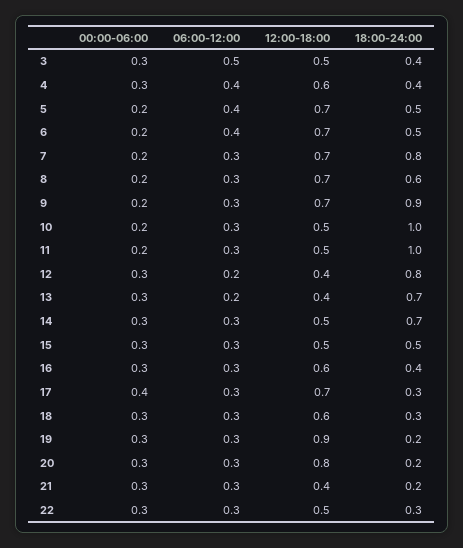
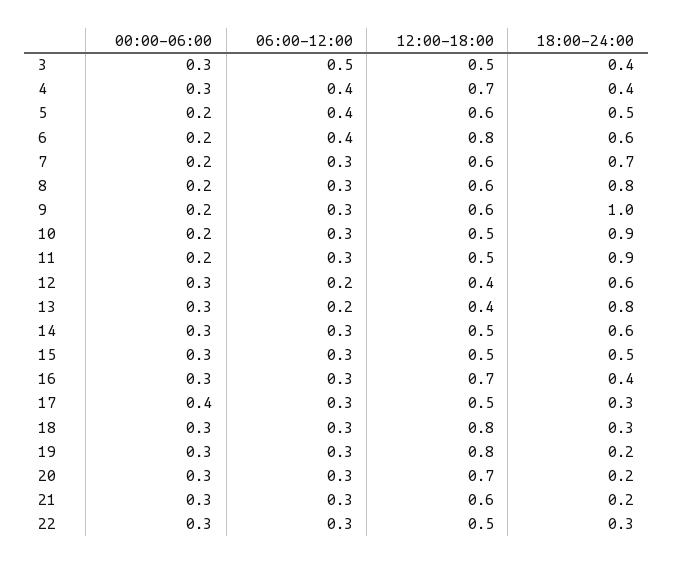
  {
    "00:00-06:00": {
      "3": 0.3,
      "4": 0.3,
      "5": 0.2,
      "6": 0.2,
      "7": 0.2,
      "8": 0.2,
      "9": 0.2,
      "10": 0.2,
      "11": 0.2,
      "12": 0.3,
      "13": 0.3,
      "14": 0.3,
      "15": 0.3,
      "16": 0.3,
      "17": 0.4,
      "18": 0.3,
      "19": 0.3,
      "20": 0.3,
      "21": 0.3,
      "22": 0.3
    },
    "06:00-12:00": {
      "3": 0.5,
      "4": 0.4,
      "5": 0.4,
      "6": 0.4,
      "7": 0.3,
      "8": 0.3,
      "9": 0.3,
      "10": 0.3,
      "11": 0.3,
      "12": 0.2,
      "13": 0.2,
      "14": 0.3,
      "15": 0.3,
      "16": 0.3,
      "17": 0.3,
      "18": 0.3,
      "19": 0.3,
      "20": 0.3,
      "21": 0.3,
      "22": 0.3
    },
    "12:00-18:00": {
      "3": 0.5,
-     "4": 0.6,
+     "4": 0.7,
-     "5": 0.7,
+     "5": 0.6,
-     "6": 0.7,
+     "6": 0.8,
-     "7": 0.7,
+     "7": 0.6,
-     "8": 0.7,
+     "8": 0.6,
-     "9": 0.7,
+     "9": 0.6,
      "10": 0.5,
      "11": 0.5,
      "12": 0.4,
      "13": 0.4,
      "14": 0.5,
      "15": 0.5,
-     "16": 0.6,
+     "16": 0.7,
-     "17": 0.7,
+     "17": 0.5,
-     "18": 0.6,
+     "18": 0.8,
-     "19": 0.9,
+     "19": 0.8,
-     "20": 0.8,
+     "20": 0.7,
-     "21": 0.4,
+     "21": 0.6,
      "22": 0.5
    },
    "18:00-24:00": {
      "3": 0.4,
      "4": 0.4,
      "5": 0.5,
-     "6": 0.5,
+     "6": 0.6,
-     "7": 0.8,
+     "7": 0.7,
-     "8": 0.6,
+     "8": 0.8,
-     "9": 0.9,
+     "9": 1,
-     "10": 1,
+     "10": 0.9,
-     "11": 1,
+     "11": 0.9,
-     "12": 0.8,
+     "12": 0.6,
-     "13": 0.7,
+     "13": 0.8,
-     "14": 0.7,
+     "14": 0.6,
      "15": 0.5,
      "16": 0.4,
      "17": 0.3,
      "18": 0.3,
      "19": 0.2,
      "20": 0.2,
      "21": 0.2,
      "22": 0.3
    }
  }

